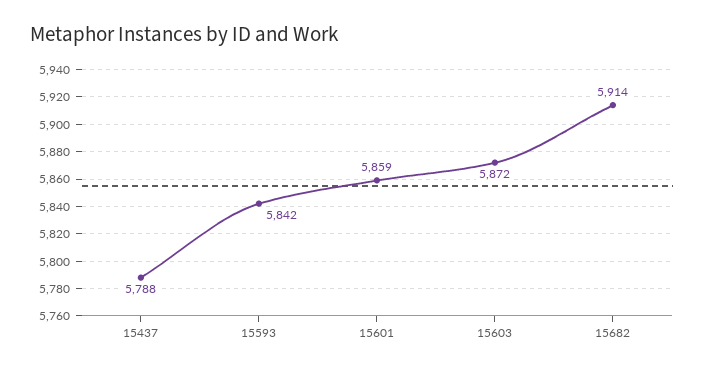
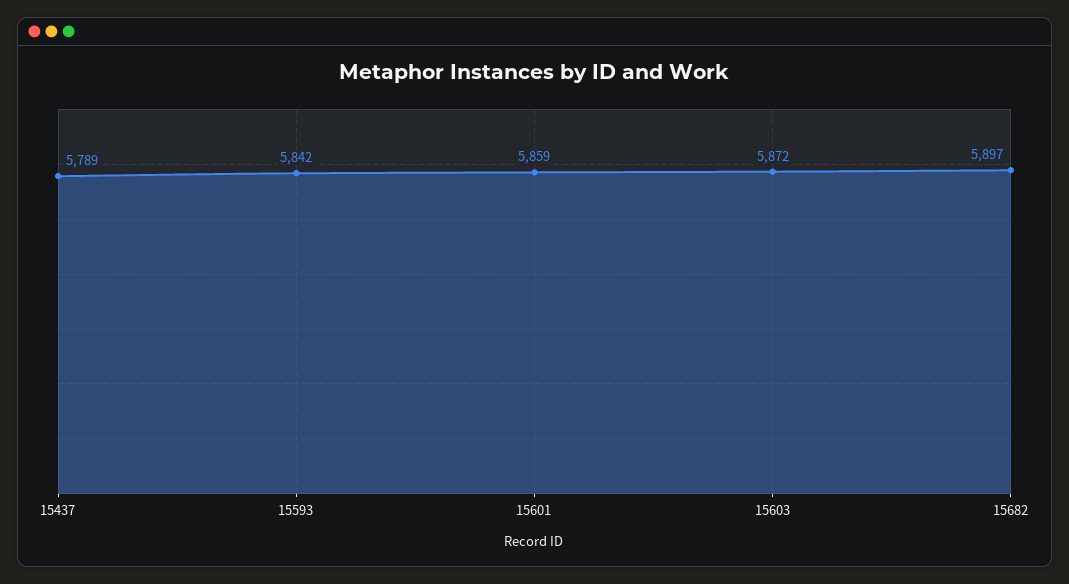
  {
-   "15437": 5788,
+   "15437": 5789,
    "15593": 5842,
    "15601": 5859,
    "15603": 5872,
-   "15682": 5914
+   "15682": 5897
  }

